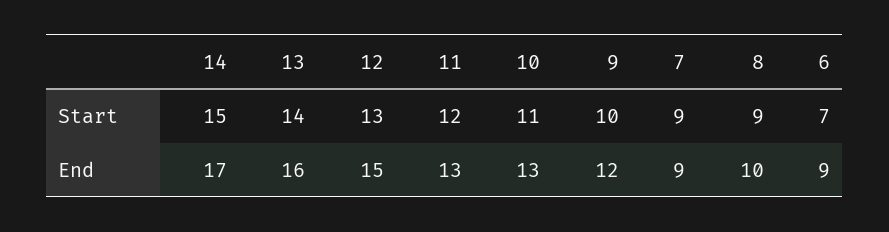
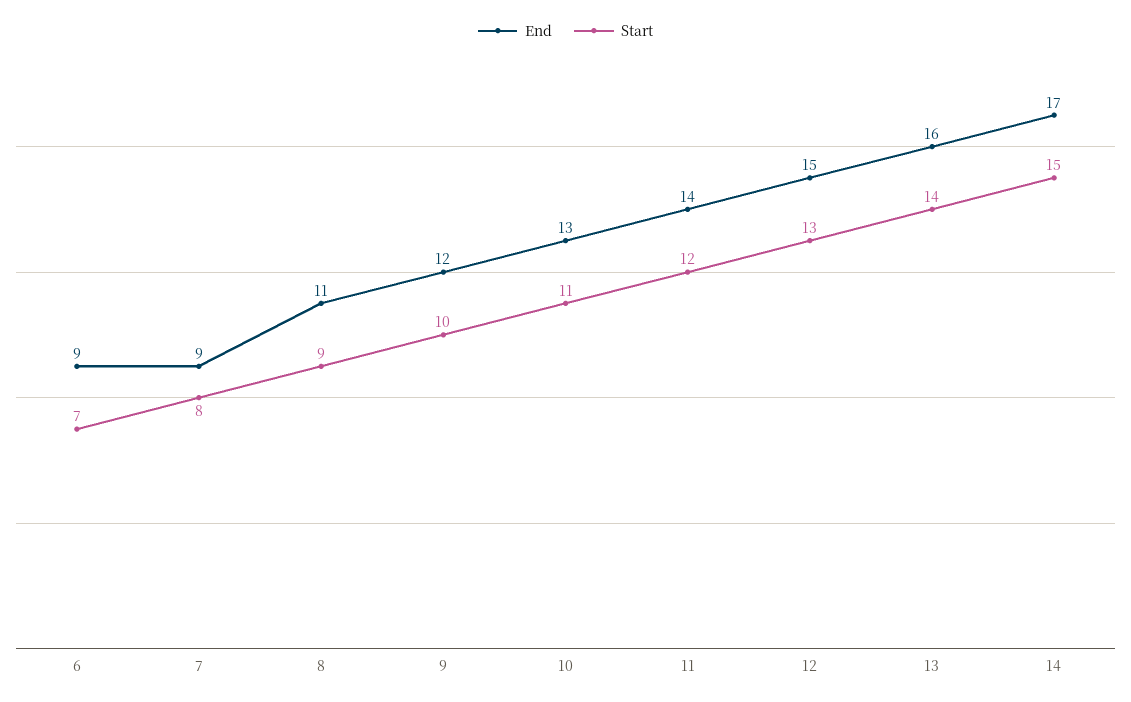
  {
    "Start": {
      "14": 15,
      "13": 14,
      "12": 13,
      "11": 12,
      "10": 11,
      "9": 10,
-     "7": 9,
+     "7": 8,
      "8": 9,
      "6": 7
    },
    "End": {
      "14": 17,
      "13": 16,
      "12": 15,
-     "11": 13,
+     "11": 14,
      "10": 13,
      "9": 12,
      "7": 9,
-     "8": 10,
+     "8": 11,
      "6": 9
    }
  }

